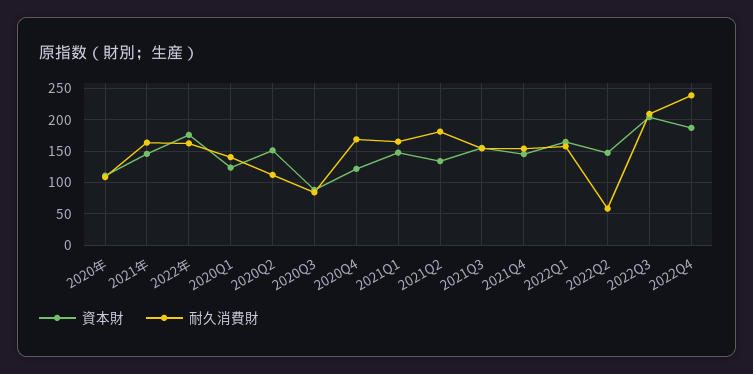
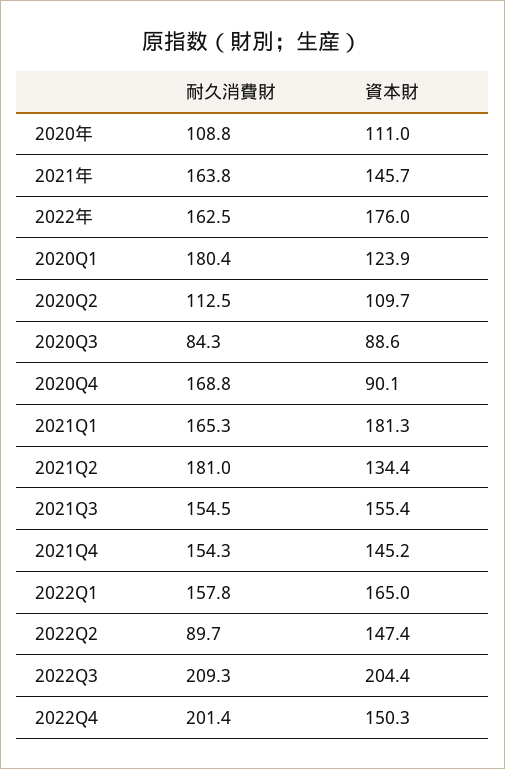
  {
    "資本財": {
      "2020年": 111,
      "2021年": 145.7,
      "2022年": 176,
      "2020Q1": 123.9,
-     "2020Q2": 150,
+     "2020Q2": 109.7,
      "2020Q3": 88.6,
-     "2020Q4": 120,
+     "2020Q4": 90.1,
-     "2021Q1": 150,
+     "2021Q1": 181.3,
      "2021Q2": 134.4,
      "2021Q3": 155.4,
      "2021Q4": 145.2,
      "2022Q1": 165,
      "2022Q2": 147.4,
      "2022Q3": 204.4,
-     "2022Q4": 190
+     "2022Q4": 150.3
    },
    "耐久消費財": {
      "2020年": 108.8,
      "2021年": 163.8,
      "2022年": 162.5,
-     "2020Q1": 140,
+     "2020Q1": 180.4,
      "2020Q2": 112.5,
      "2020Q3": 84.3,
      "2020Q4": 168.8,
      "2021Q1": 165.3,
      "2021Q2": 181,
      "2021Q3": 154.5,
      "2021Q4": 154.3,
      "2022Q1": 157.8,
-     "2022Q2": 60,
+     "2022Q2": 89.7,
      "2022Q3": 209.3,
-     "2022Q4": 240
+     "2022Q4": 201.4
    }
  }

